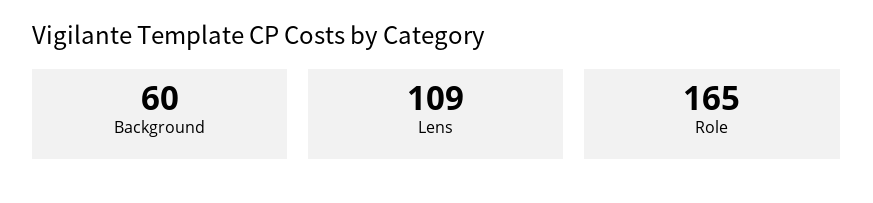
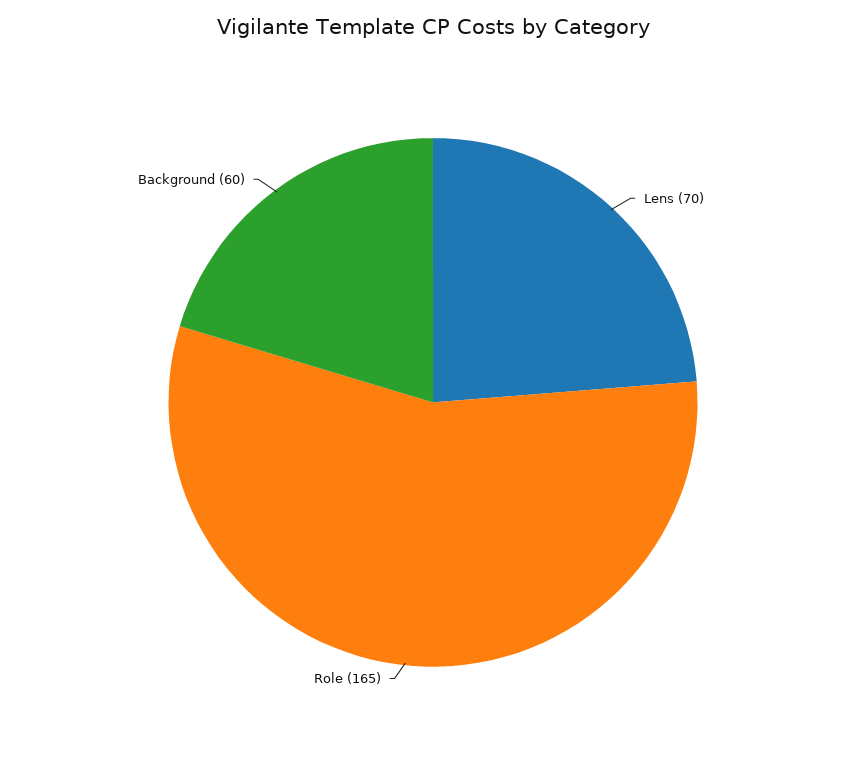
  {
    "Background": 60,
-   "Lens": 109,
+   "Lens": 70,
    "Role": 165
  }

